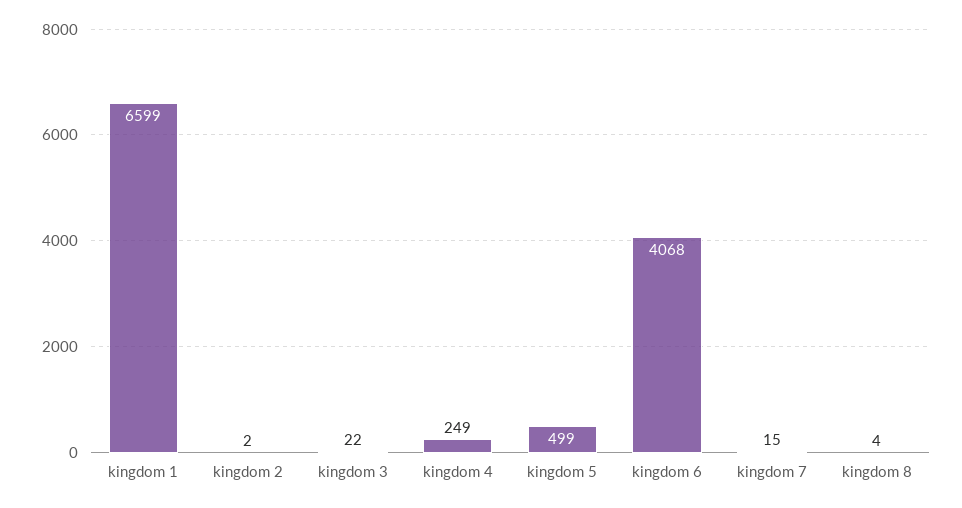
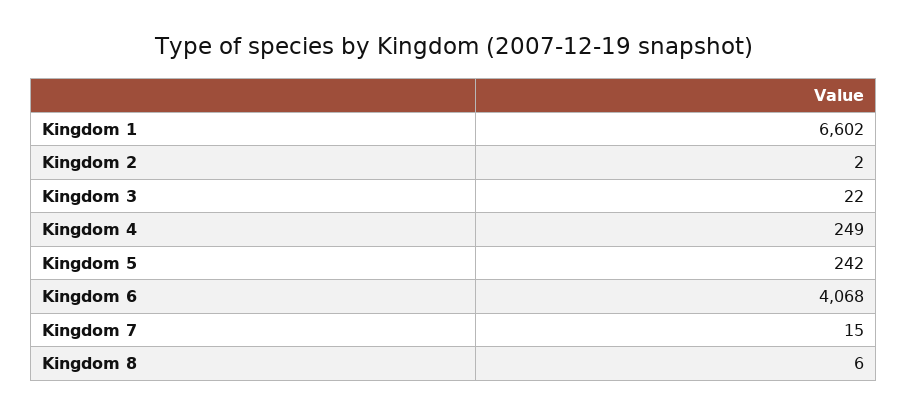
  {
-   "kingdom 1": 6599,
+   "kingdom 1": 6602,
    "kingdom 2": 2,
    "kingdom 3": 22,
    "kingdom 4": 249,
-   "kingdom 5": 499,
+   "kingdom 5": 242,
    "kingdom 6": 4068,
    "kingdom 7": 15,
-   "kingdom 8": 4
+   "kingdom 8": 6
  }

